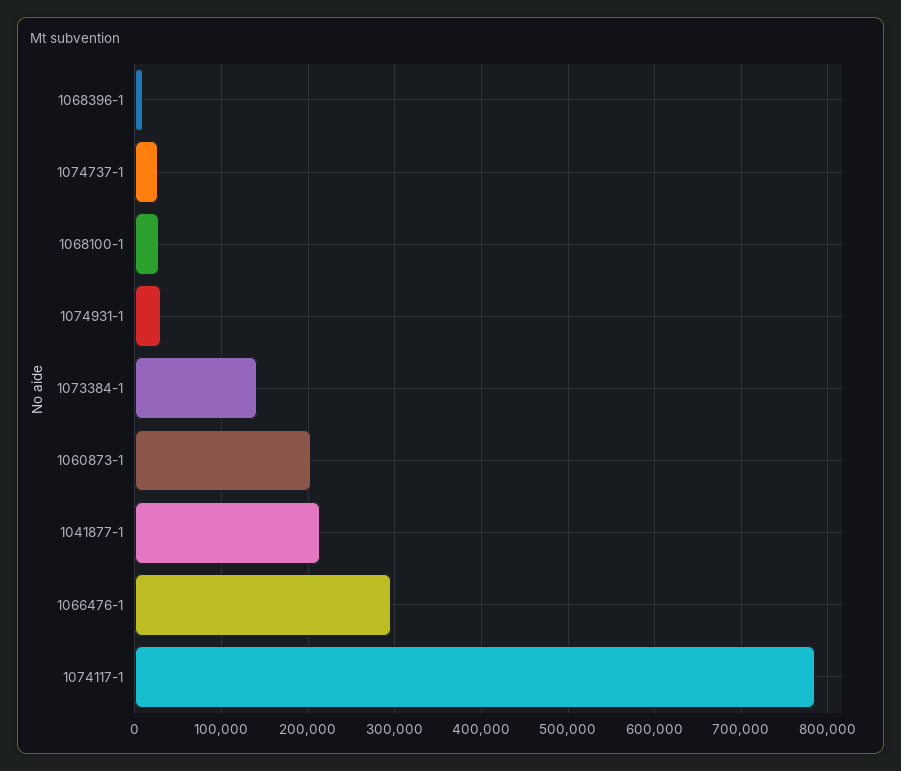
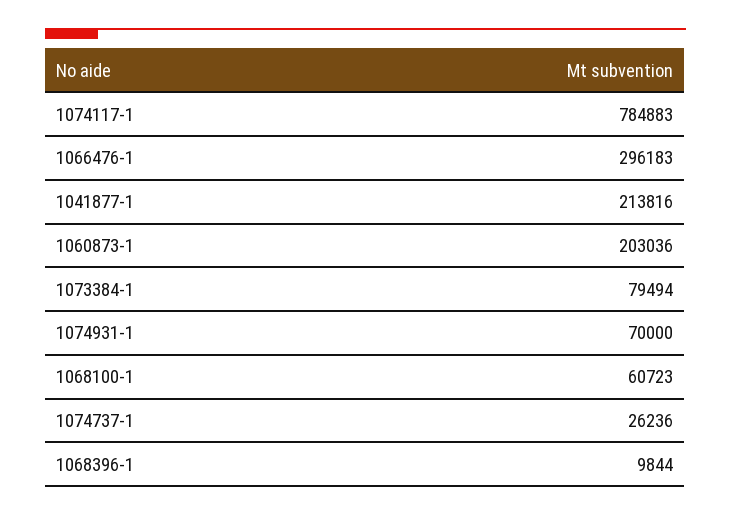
  {
    "1068396-1": 9844,
    "1074737-1": 26236,
-   "1068100-1": 30000,
+   "1068100-1": 60723,
-   "1074931-1": 30000,
+   "1074931-1": 70000,
-   "1073384-1": 140000,
+   "1073384-1": 79494,
    "1060873-1": 203036,
    "1041877-1": 213816,
    "1066476-1": 296183,
    "1074117-1": 784883
  }

